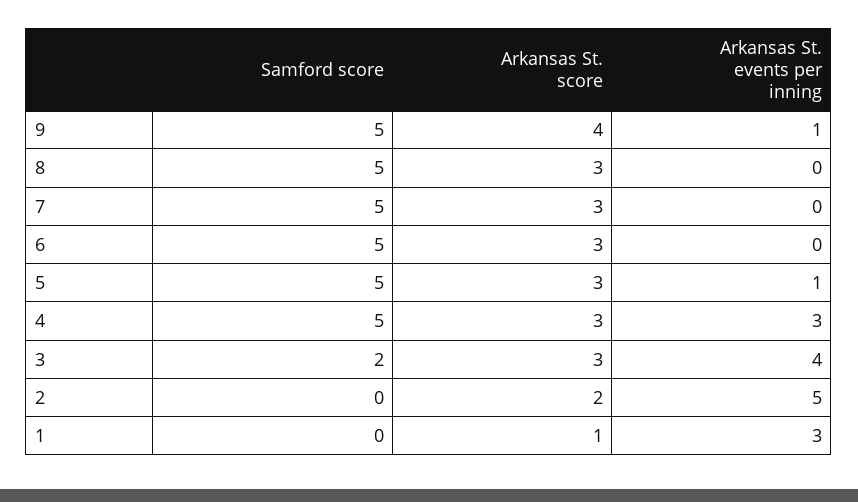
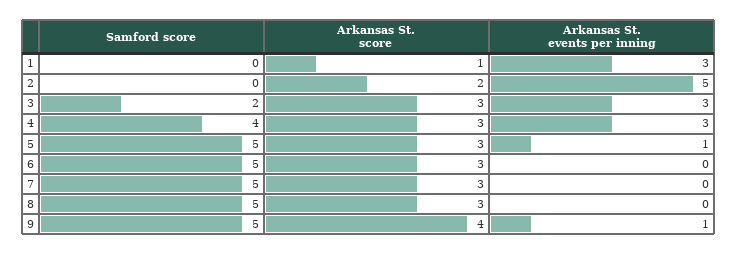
  {
    "Samford score": {
      "9": 5,
      "8": 5,
      "7": 5,
      "6": 5,
      "5": 5,
-     "4": 5,
+     "4": 4,
      "3": 2,
      "2": 0,
      "1": 0
    },
    "Arkansas St. score": {
      "9": 4,
      "8": 3,
      "7": 3,
      "6": 3,
      "5": 3,
      "4": 3,
      "3": 3,
      "2": 2,
      "1": 1
    },
    "Arkansas St. events per inning": {
      "9": 1,
      "8": 0,
      "7": 0,
      "6": 0,
      "5": 1,
      "4": 3,
-     "3": 4,
+     "3": 3,
      "2": 5,
      "1": 3
    }
  }

